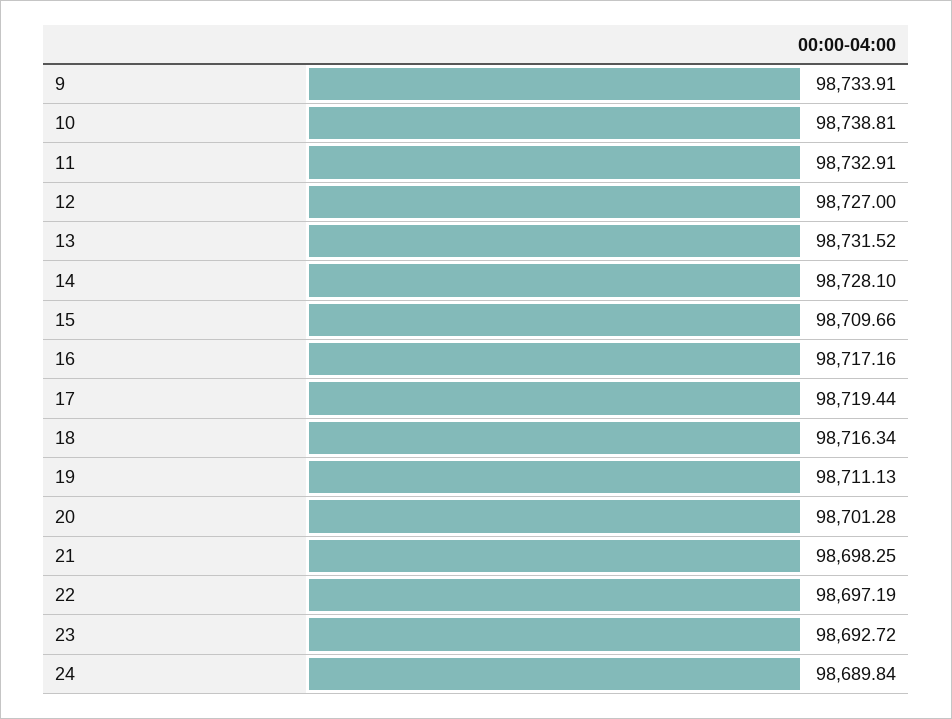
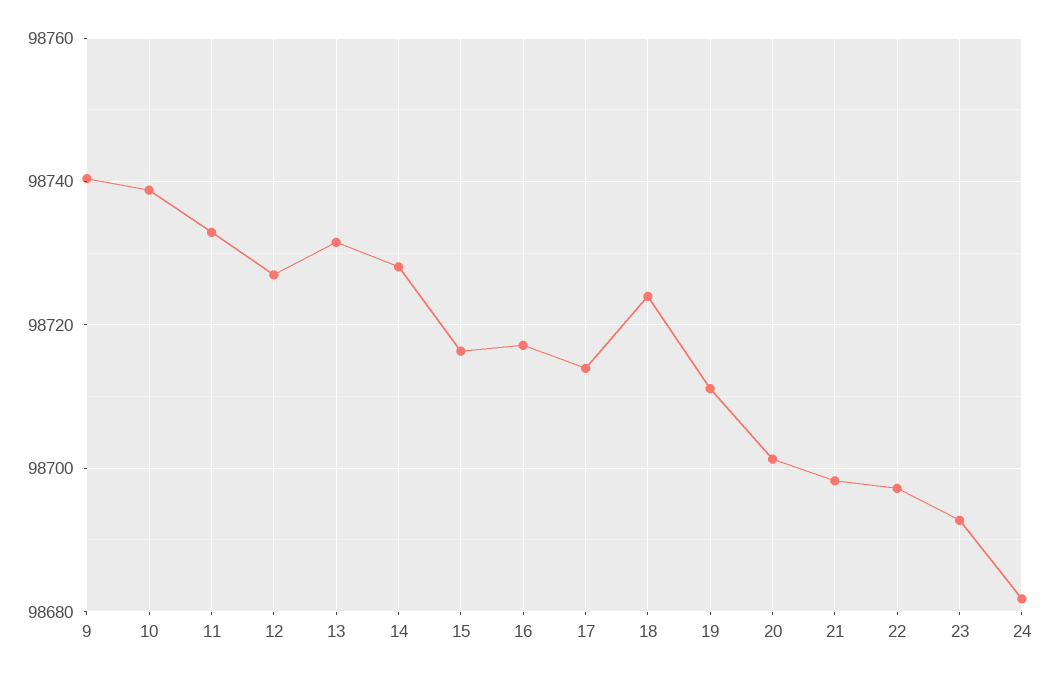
  {
-   "9": 98733.91,
+   "9": 98740,
    "10": 98738.81,
    "11": 98732.91,
    "12": 98727,
    "13": 98731.52,
    "14": 98728.1,
-   "15": 98709.66,
+   "15": 98716,
    "16": 98717.16,
-   "17": 98719.44,
+   "17": 98714,
-   "18": 98716.34,
+   "18": 98724,
    "19": 98711.13,
    "20": 98701.28,
    "21": 98698.25,
    "22": 98697.19,
    "23": 98692.72,
-   "24": 98689.84
+   "24": 98682
  }

